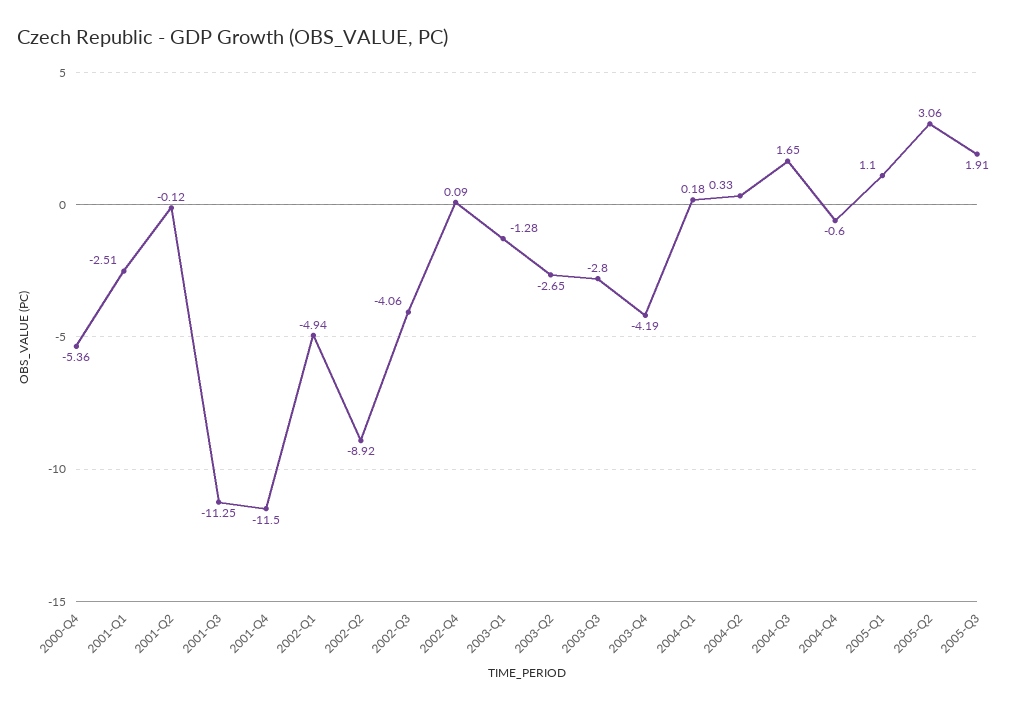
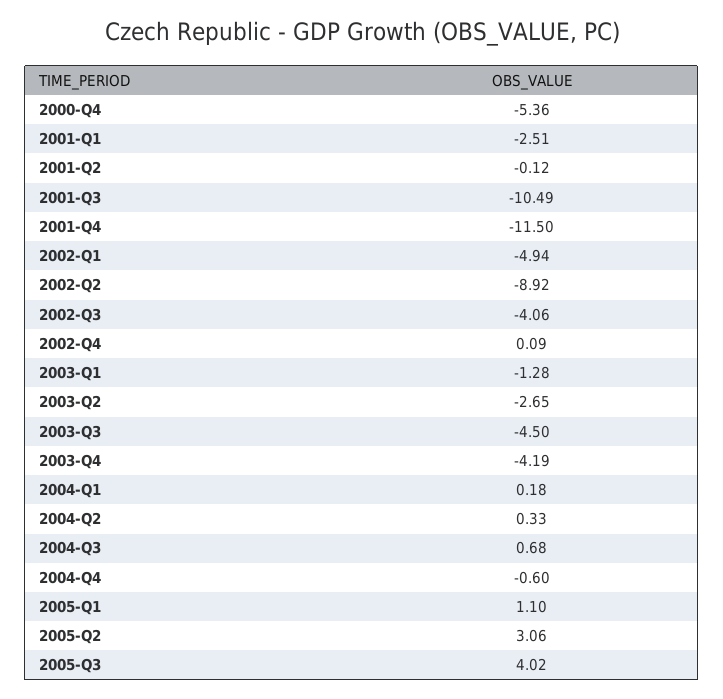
  {
    "2000-Q4": -5.36,
    "2001-Q1": -2.51,
    "2001-Q2": -0.12,
-   "2001-Q3": -11.25,
+   "2001-Q3": -10.49,
    "2001-Q4": -11.5,
    "2002-Q1": -4.94,
    "2002-Q2": -8.92,
    "2002-Q3": -4.06,
    "2002-Q4": 0.09,
    "2003-Q1": -1.28,
    "2003-Q2": -2.65,
-   "2003-Q3": -2.8,
+   "2003-Q3": -4.5,
    "2003-Q4": -4.19,
    "2004-Q1": 0.18,
    "2004-Q2": 0.33,
-   "2004-Q3": 1.65,
+   "2004-Q3": 0.68,
    "2004-Q4": -0.6,
    "2005-Q1": 1.1,
    "2005-Q2": 3.06,
-   "2005-Q3": 1.91
+   "2005-Q3": 4.02
  }

